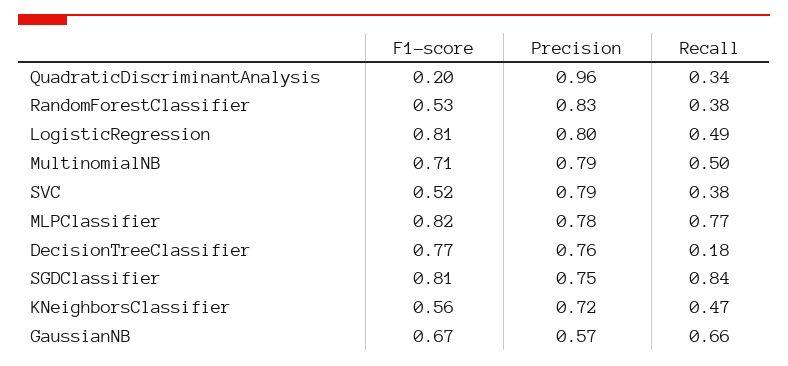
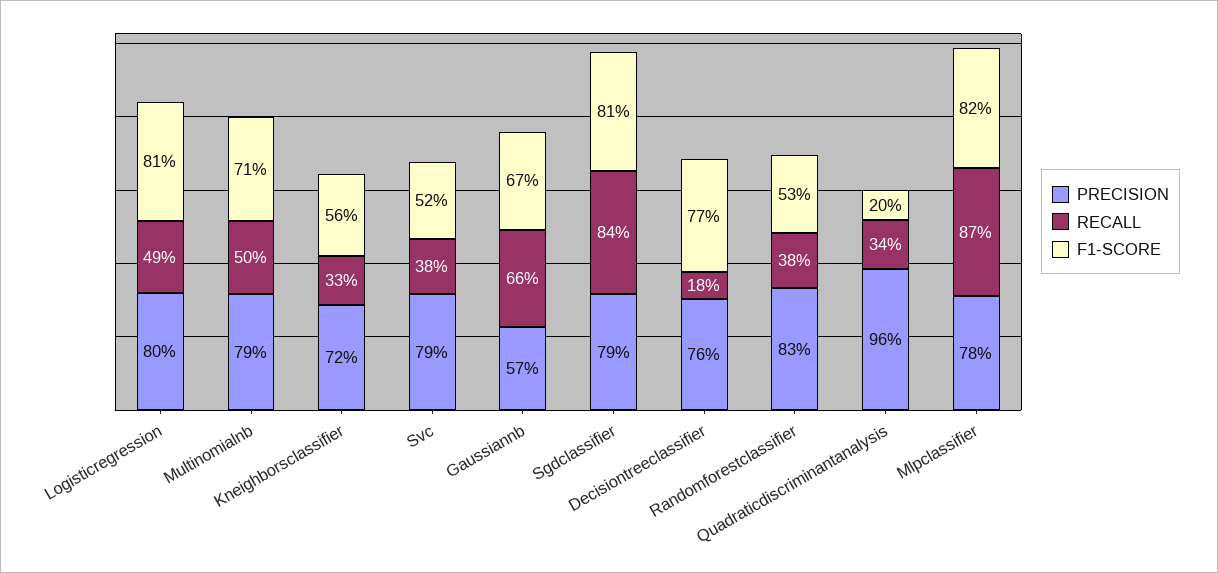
  {
    "F1-score": {
      "QuadraticDiscriminantAnalysis": 0.2,
      "RandomForestClassifier": 0.53,
      "LogisticRegression": 0.81,
      "MultinomialNB": 0.71,
      "SVC": 0.52,
      "MLPClassifier": 0.82,
      "DecisionTreeClassifier": 0.77,
      "SGDClassifier": 0.81,
      "KNeighborsClassifier": 0.56,
      "GaussianNB": 0.67
    },
    "Precision": {
      "QuadraticDiscriminantAnalysis": 0.96,
      "RandomForestClassifier": 0.83,
      "LogisticRegression": 0.8,
      "MultinomialNB": 0.79,
      "SVC": 0.79,
      "MLPClassifier": 0.78,
      "DecisionTreeClassifier": 0.76,
-     "SGDClassifier": 0.75,
+     "SGDClassifier": 0.79,
      "KNeighborsClassifier": 0.72,
      "GaussianNB": 0.57
    },
    "Recall": {
      "QuadraticDiscriminantAnalysis": 0.34,
      "RandomForestClassifier": 0.38,
      "LogisticRegression": 0.49,
      "MultinomialNB": 0.5,
      "SVC": 0.38,
-     "MLPClassifier": 0.77,
+     "MLPClassifier": 0.87,
      "DecisionTreeClassifier": 0.18,
      "SGDClassifier": 0.84,
-     "KNeighborsClassifier": 0.47,
+     "KNeighborsClassifier": 0.33,
      "GaussianNB": 0.66
    }
  }

